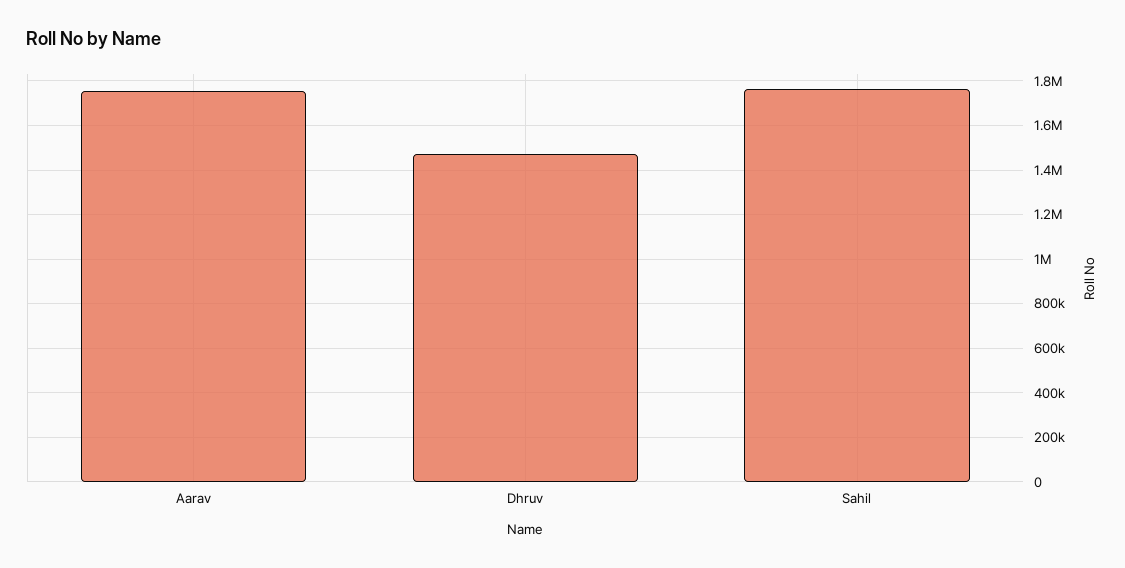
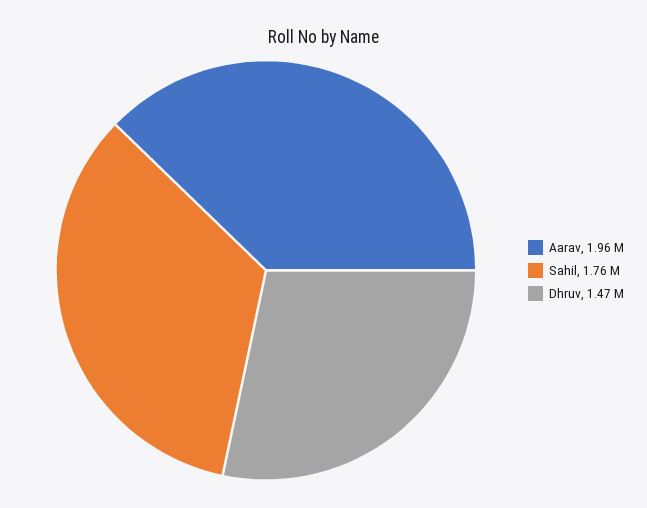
  {
-   "Aarav": 1750000,
+   "Aarav": 1960000,
    "Dhruv": 1470000,
    "Sahil": 1760000
  }

